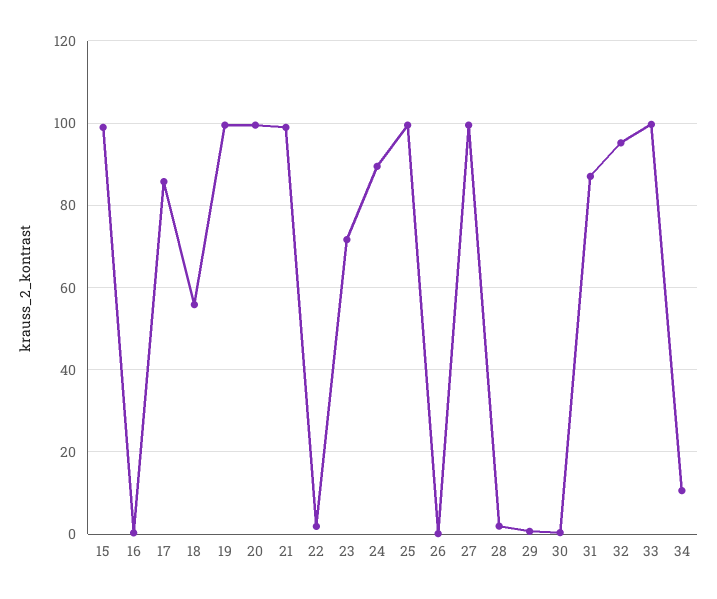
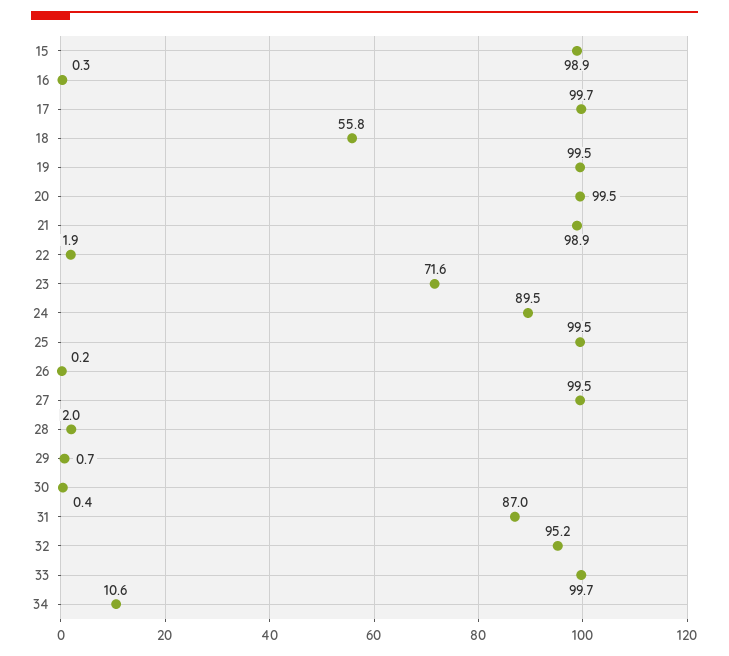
  {
    "15": 98.9,
    "16": 0.3,
-   "17": 86,
+   "17": 99.7,
    "18": 55.8,
    "19": 99.5,
    "20": 99.5,
    "21": 98.9,
    "22": 1.9,
    "23": 71.6,
    "24": 89.5,
    "25": 99.5,
    "26": 0.2,
    "27": 99.5,
    "28": 2,
    "29": 0.7,
    "30": 0.4,
    "31": 87,
    "32": 95.2,
    "33": 99.7,
    "34": 10.6
  }

